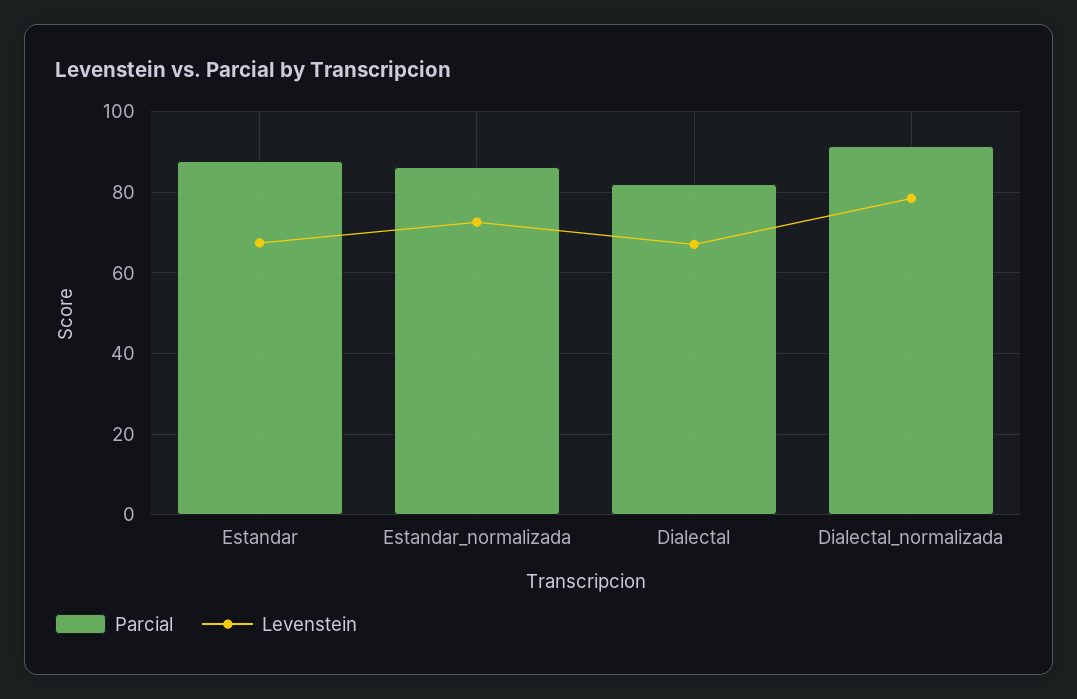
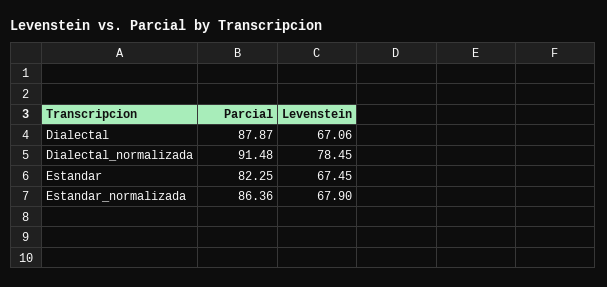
  {
    "Parcial": {
-     "Estandar": 88,
+     "Estandar": 82.25,
      "Estandar_normalizada": 86.36,
-     "Dialectal": 82,
+     "Dialectal": 87.87,
      "Dialectal_normalizada": 91.48
    },
    "Levenstein": {
      "Estandar": 67.45,
-     "Estandar_normalizada": 72,
+     "Estandar_normalizada": 67.9,
      "Dialectal": 67.06,
      "Dialectal_normalizada": 78.45
    }
  }

